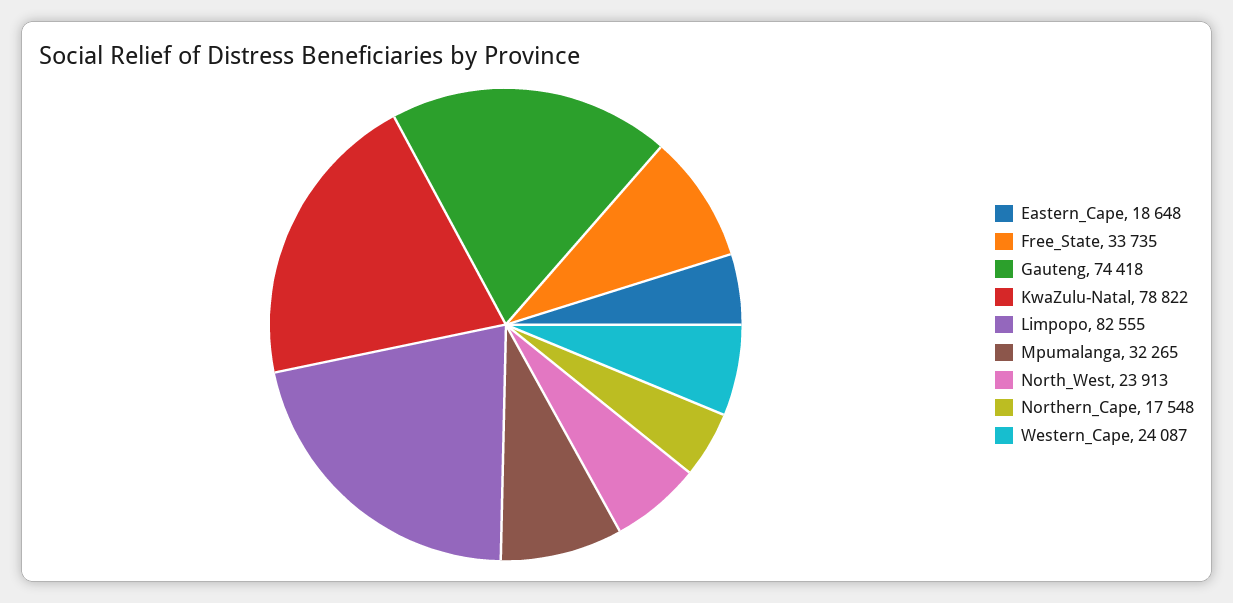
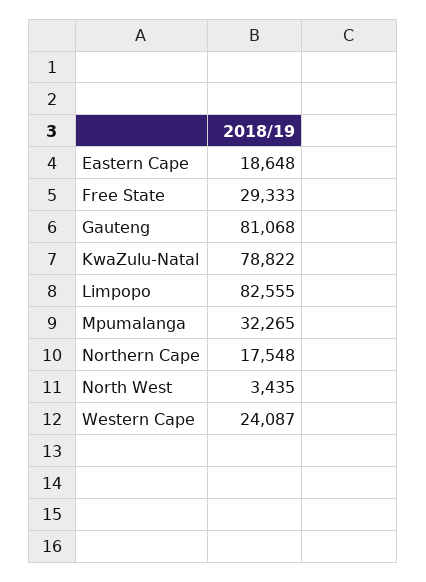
  {
    "Eastern_Cape": 18648,
-   "Free_State": 33735,
+   "Free_State": 29333,
-   "Gauteng": 74418,
+   "Gauteng": 81068,
    "KwaZulu-Natal": 78822,
    "Limpopo": 82555,
    "Mpumalanga": 32265,
-   "North_West": 23913,
+   "North_West": 3435,
    "Northern_Cape": 17548,
    "Western_Cape": 24087
  }

